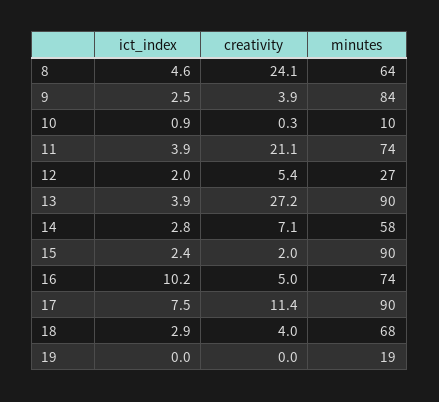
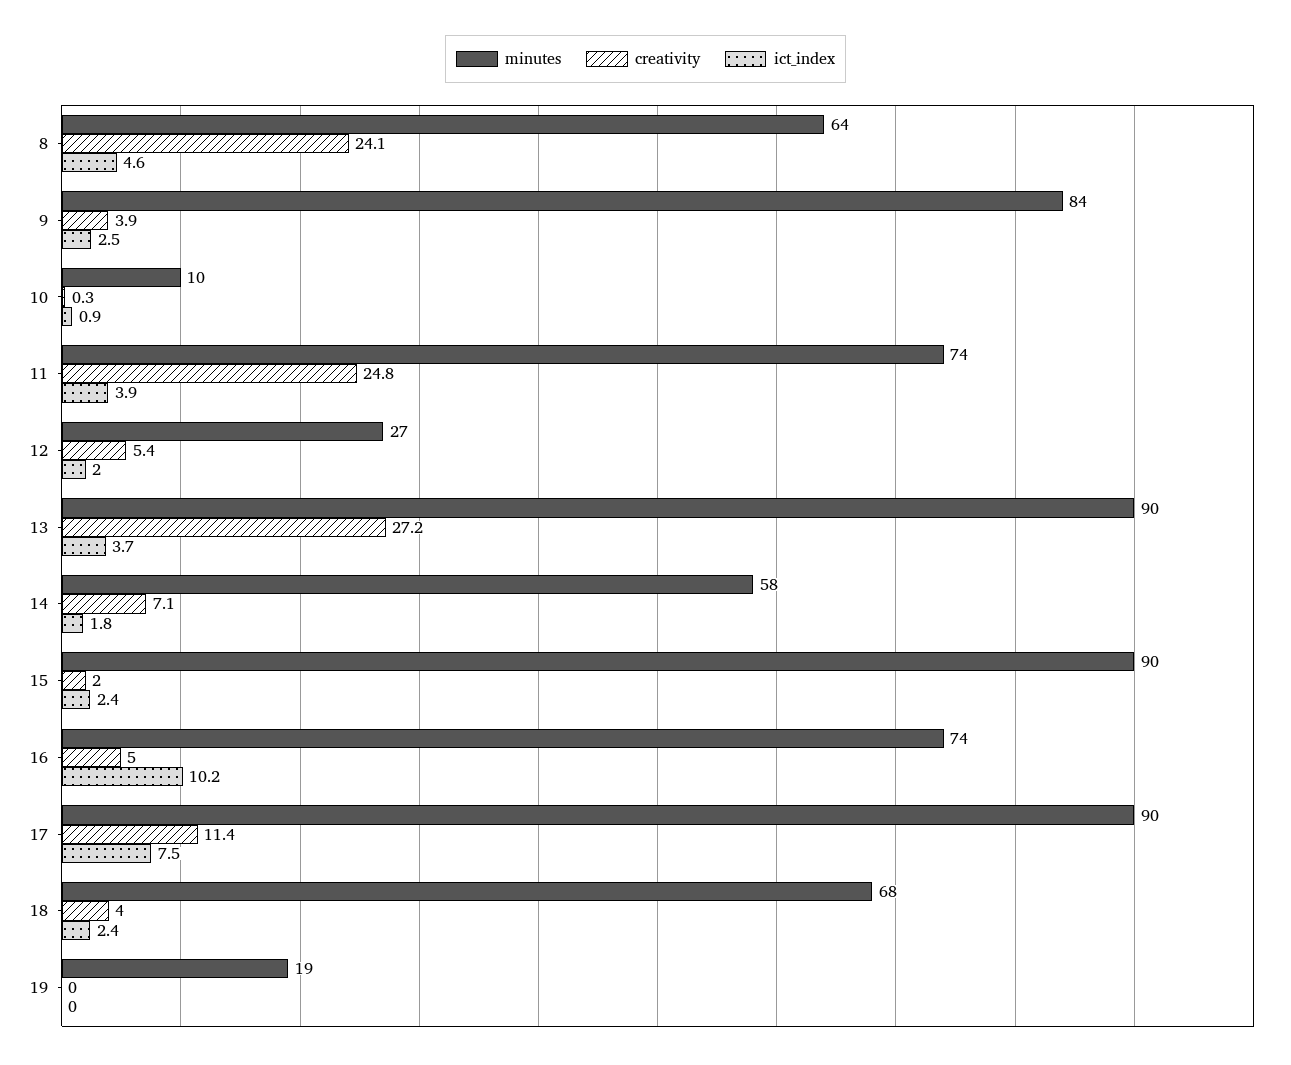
  {
    "ict_index": {
      "8": 4.6,
      "9": 2.5,
      "10": 0.9,
      "11": 3.9,
      "12": 2,
-     "13": 3.9,
+     "13": 3.7,
-     "14": 2.8,
+     "14": 1.8,
      "15": 2.4,
      "16": 10.2,
      "17": 7.5,
-     "18": 2.9,
+     "18": 2.4,
      "19": 0
    },
    "creativity": {
      "8": 24.1,
      "9": 3.9,
      "10": 0.3,
-     "11": 21.1,
+     "11": 24.8,
      "12": 5.4,
      "13": 27.2,
      "14": 7.1,
      "15": 2,
      "16": 5,
      "17": 11.4,
      "18": 4,
      "19": 0
    },
    "minutes": {
      "8": 64,
      "9": 84,
      "10": 10,
      "11": 74,
      "12": 27,
      "13": 90,
      "14": 58,
      "15": 90,
      "16": 74,
      "17": 90,
      "18": 68,
      "19": 19
    }
  }

